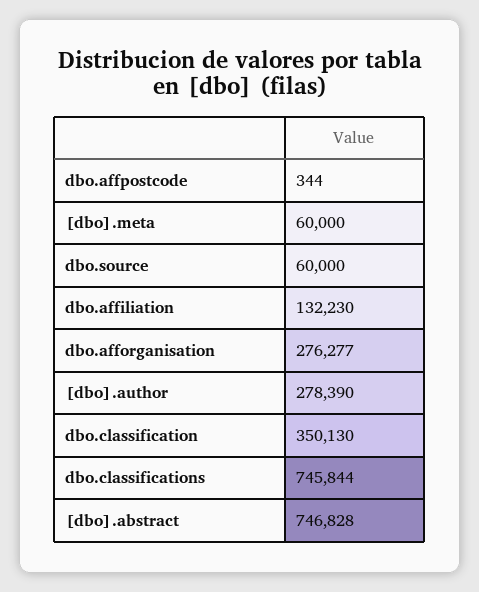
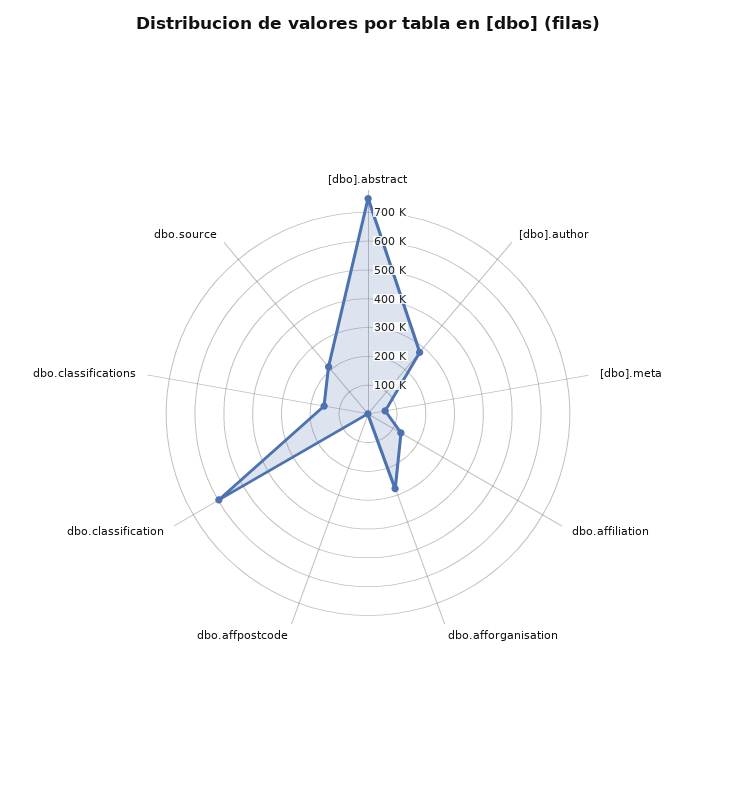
  {
    "dbo.affpostcode": 344,
    "[dbo].meta": 60000,
-   "dbo.source": 60000,
+   "dbo.source": 200000,
    "dbo.affiliation": 132230,
    "dbo.afforganisation": 276277,
    "[dbo].author": 278390,
-   "dbo.classification": 350130,
+   "dbo.classification": 600000,
-   "dbo.classifications": 745844,
+   "dbo.classifications": 150000,
    "[dbo].abstract": 746828
  }

